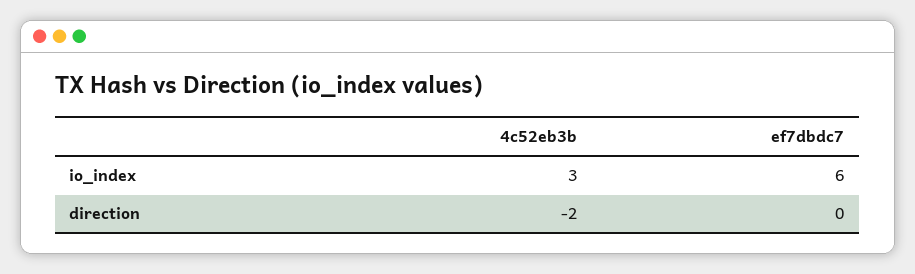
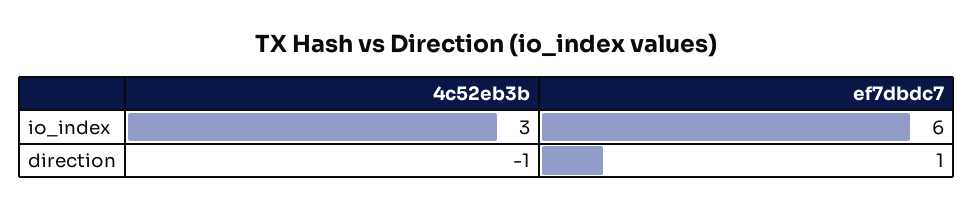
  {
    "4c52eb3b": {
      "io_index": 3,
-     "direction": -2
+     "direction": -1
    },
    "ef7dbdc7": {
      "io_index": 6,
-     "direction": 0
+     "direction": 1
    }
  }

